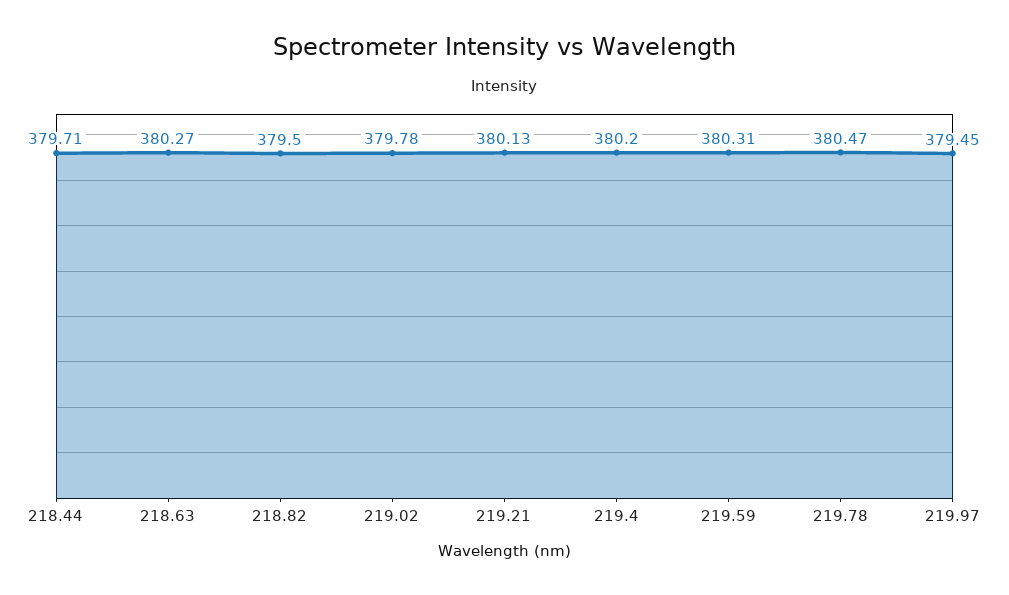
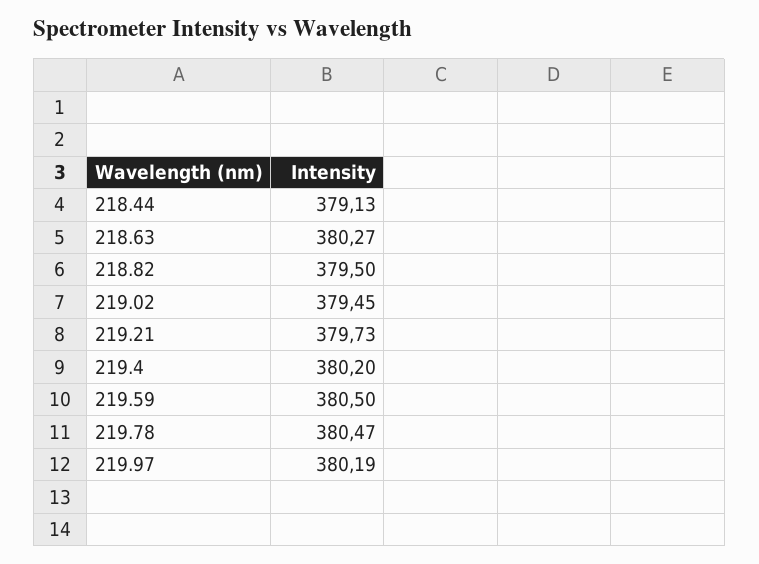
  {
-   "218.44": 379.71,
+   "218.44": 379.13,
    "218.63": 380.27,
    "218.82": 379.5,
-   "219.02": 379.78,
+   "219.02": 379.45,
-   "219.21": 380.13,
+   "219.21": 379.73,
    "219.4": 380.2,
-   "219.59": 380.31,
+   "219.59": 380.5,
    "219.78": 380.47,
-   "219.97": 379.45
+   "219.97": 380.19
  }

